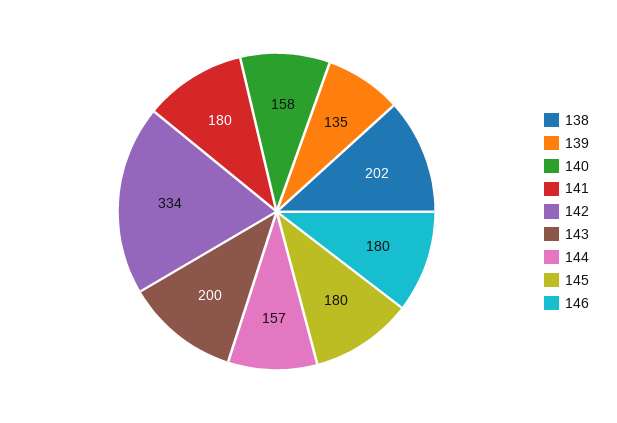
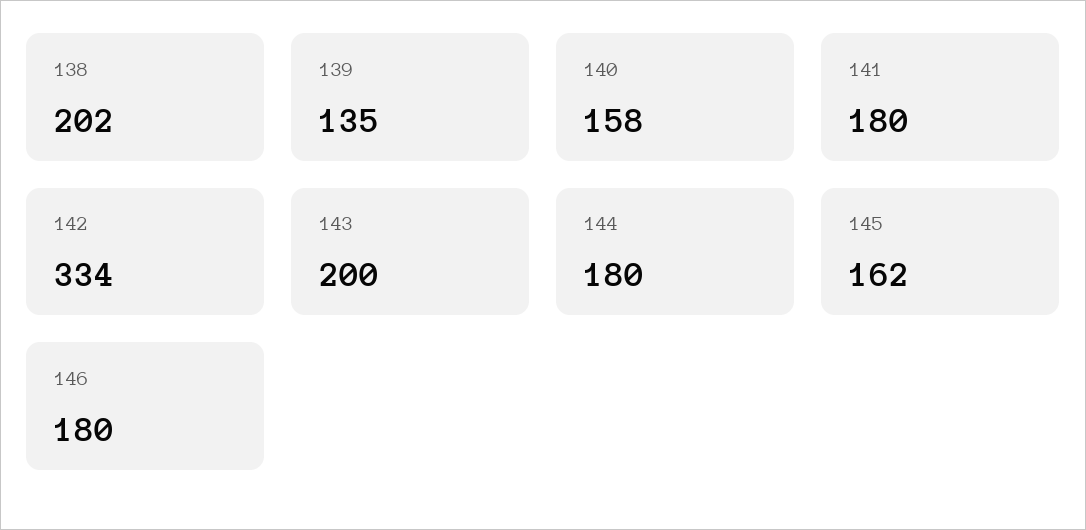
  {
    "138": 202,
    "139": 135,
    "140": 158,
    "141": 180,
    "142": 334,
    "143": 200,
-   "144": 157,
+   "144": 180,
-   "145": 180,
+   "145": 162,
    "146": 180
  }

